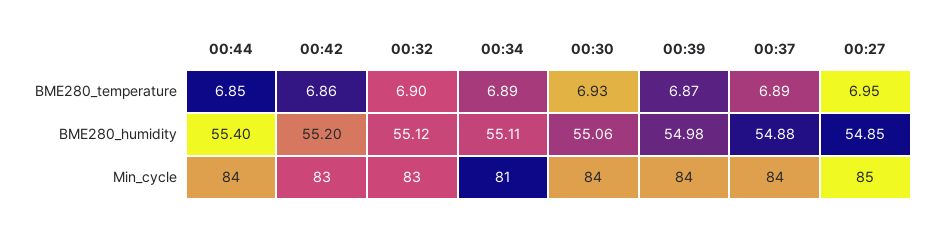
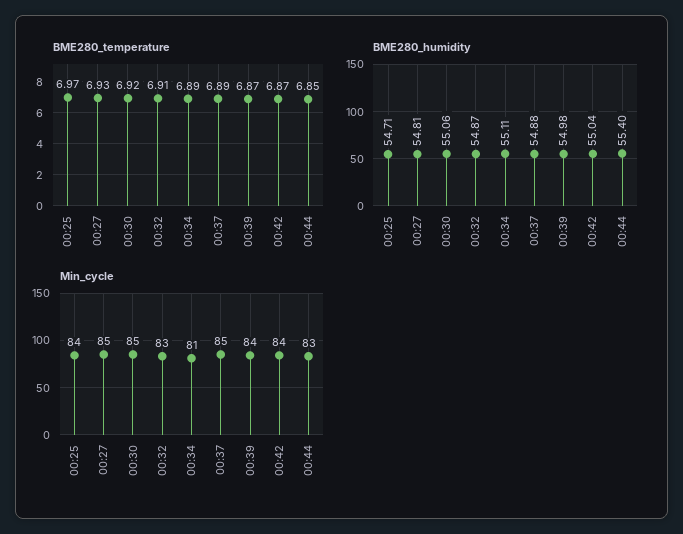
  {
    "BME280_temperature": {
      "00:44": 6.85,
-     "00:42": 6.86,
+     "00:42": 6.87,
-     "00:32": 6.9,
+     "00:32": 6.91,
      "00:34": 6.89,
-     "00:30": 6.93,
+     "00:30": 6.92,
      "00:39": 6.87,
      "00:37": 6.89,
-     "00:27": 6.95
+     "00:27": 6.93,
+     "00:25": 6.97
    },
    "BME280_humidity": {
      "00:44": 55.4,
-     "00:42": 55.2,
+     "00:42": 55.04,
-     "00:32": 55.12,
+     "00:32": 54.87,
      "00:34": 55.11,
      "00:30": 55.06,
      "00:39": 54.98,
      "00:37": 54.88,
-     "00:27": 54.85
+     "00:27": 54.81,
+     "00:25": 54.71
    },
    "Min_cycle": {
-     "00:44": 84,
+     "00:44": 83,
-     "00:42": 83,
+     "00:42": 84,
      "00:32": 83,
      "00:34": 81,
-     "00:30": 84,
+     "00:30": 85,
      "00:39": 84,
-     "00:37": 84,
+     "00:37": 85,
-     "00:27": 85
+     "00:27": 85,
+     "00:25": 84
    }
  }

